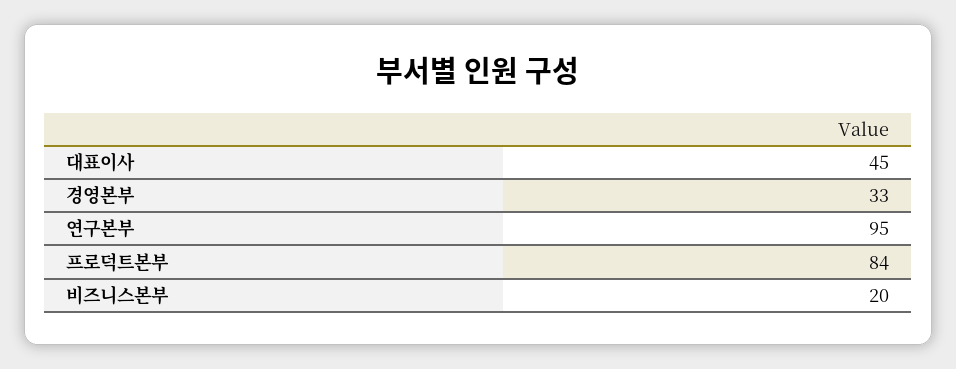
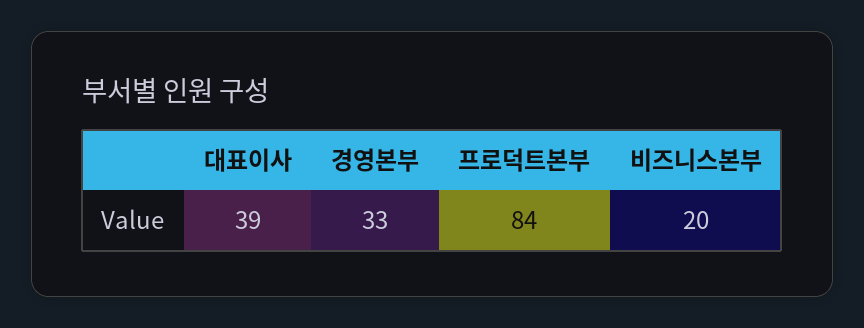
  {
-   "대표이사": 45,
+   "대표이사": 39,
    "경영본부": 33,
-   "연구본부": 95,
    "프로덕트본부": 84,
    "비즈니스본부": 20
  }

